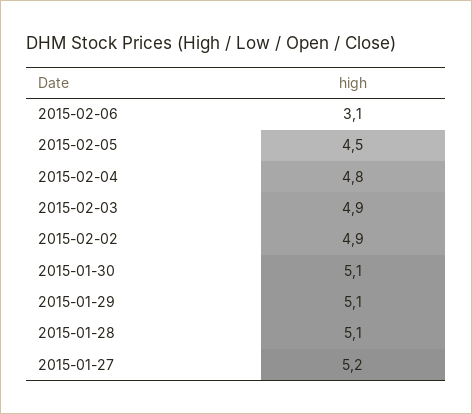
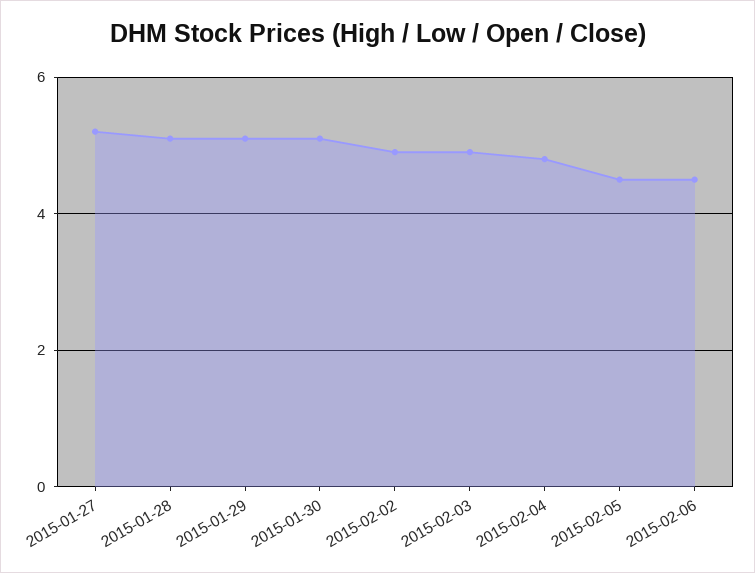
  {
-   "2015-02-06": 3.1,
+   "2015-02-06": 4.5,
    "2015-02-05": 4.5,
    "2015-02-04": 4.8,
    "2015-02-03": 4.9,
    "2015-02-02": 4.9,
    "2015-01-30": 5.1,
    "2015-01-29": 5.1,
    "2015-01-28": 5.1,
    "2015-01-27": 5.2
  }

